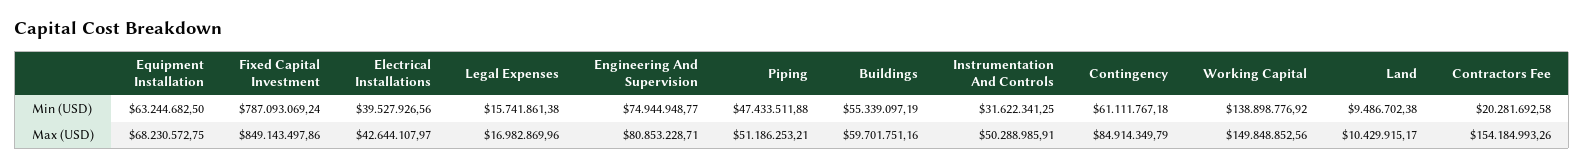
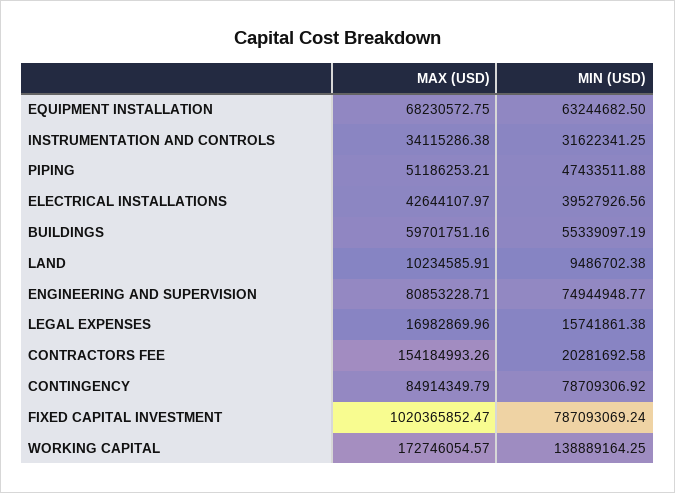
  {
    "Equipment Installation": {
      "Min (USD)": 63244682.5,
      "Max (USD)": 68230572.75
    },
    "Fixed Capital Investment": {
      "Min (USD)": 787093069.24,
-     "Max (USD)": 849143497.86
+     "Max (USD)": 1020365852.47
    },
    "Electrical Installations": {
      "Min (USD)": 39527926.56,
      "Max (USD)": 42644107.97
    },
    "Legal Expenses": {
      "Min (USD)": 15741861.38,
      "Max (USD)": 16982869.96
    },
    "Engineering And Supervision": {
      "Min (USD)": 74944948.77,
      "Max (USD)": 80853228.71
    },
    "Piping": {
      "Min (USD)": 47433511.88,
      "Max (USD)": 51186253.21
    },
    "Buildings": {
      "Min (USD)": 55339097.19,
      "Max (USD)": 59701751.16
    },
    "Instrumentation And Controls": {
      "Min (USD)": 31622341.25,
-     "Max (USD)": 50288985.91
+     "Max (USD)": 34115286.38
    },
    "Contingency": {
-     "Min (USD)": 61111767.18,
+     "Min (USD)": 78709306.92,
      "Max (USD)": 84914349.79
    },
    "Working Capital": {
-     "Min (USD)": 138898776.92,
+     "Min (USD)": 138889164.25,
-     "Max (USD)": 149848852.56
+     "Max (USD)": 172746054.57
    },
    "Land": {
      "Min (USD)": 9486702.38,
-     "Max (USD)": 10429915.17
+     "Max (USD)": 10234585.91
    },
    "Contractors Fee": {
      "Min (USD)": 20281692.58,
      "Max (USD)": 154184993.26
    }
  }

